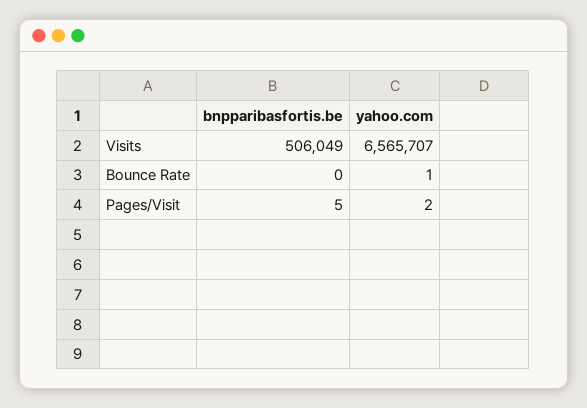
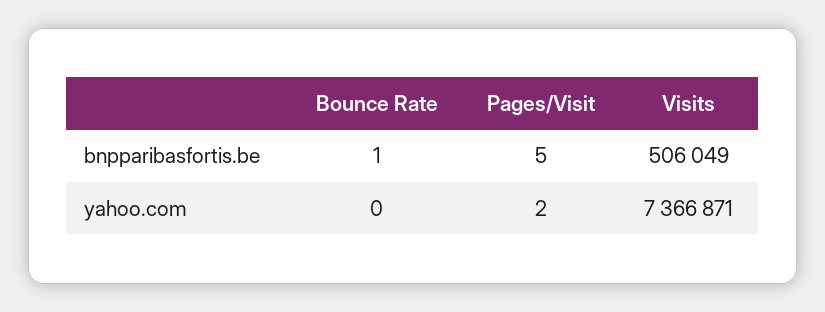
  {
    "bnpparibasfortis.be": {
      "Visits": 506049,
-     "Bounce Rate": 0,
+     "Bounce Rate": 1,
      "Pages/Visit": 5
    },
    "yahoo.com": {
-     "Visits": 6565707,
+     "Visits": 7366871,
-     "Bounce Rate": 1,
+     "Bounce Rate": 0,
      "Pages/Visit": 2
    }
  }

